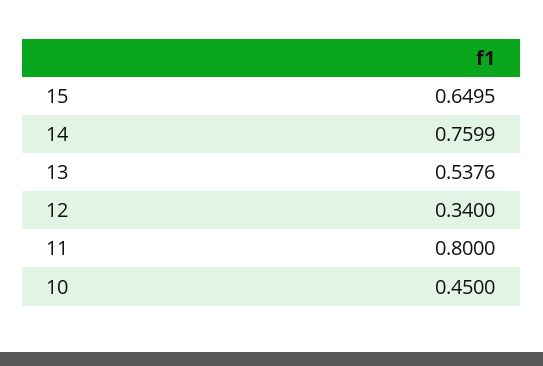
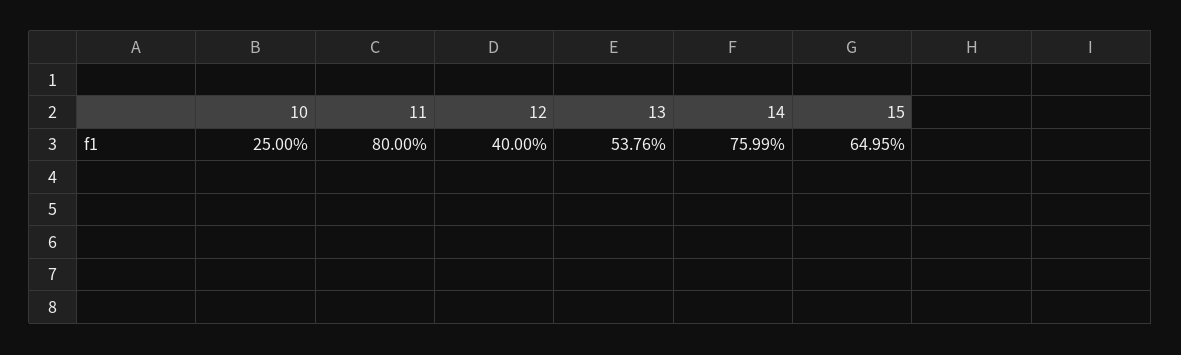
  {
    "15": 0.6495,
    "14": 0.7599,
    "13": 0.5376,
-   "12": 0.34,
+   "12": 0.4,
    "11": 0.8,
-   "10": 0.45
+   "10": 0.25
  }

